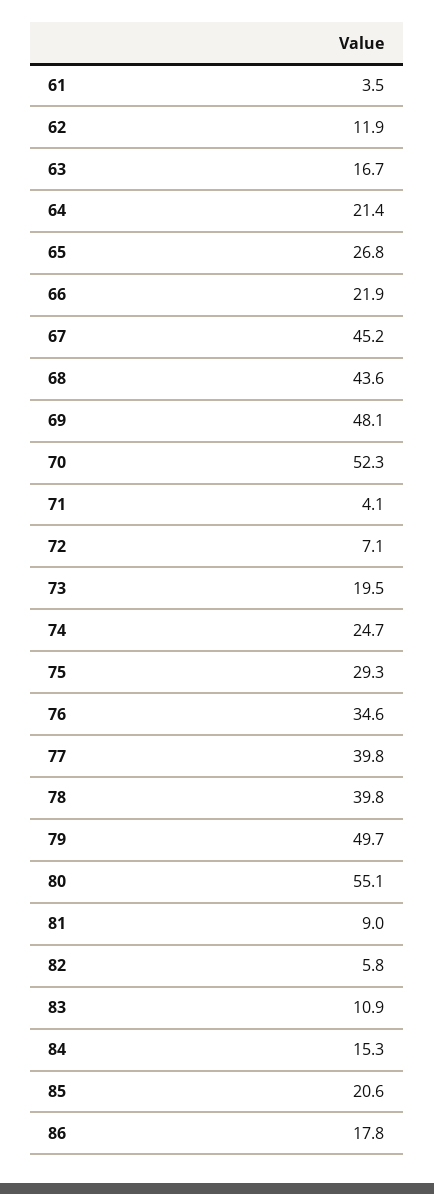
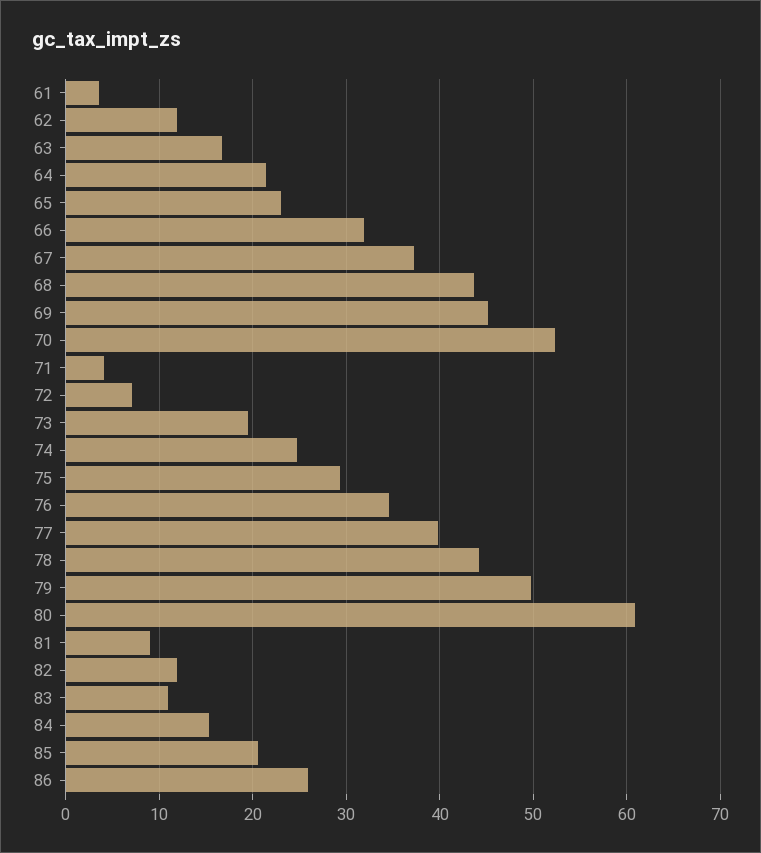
  {
    "61": 3.5,
    "62": 11.9,
    "63": 16.7,
    "64": 21.4,
-   "65": 26.8,
+   "65": 23,
-   "66": 21.9,
+   "66": 32,
-   "67": 45.2,
+   "67": 37,
    "68": 43.6,
-   "69": 48.1,
+   "69": 45,
    "70": 52.3,
    "71": 4.1,
    "72": 7.1,
    "73": 19.5,
    "74": 24.7,
    "75": 29.3,
    "76": 34.6,
    "77": 39.8,
-   "78": 39.8,
+   "78": 44,
    "79": 49.7,
-   "80": 55.1,
+   "80": 61,
    "81": 9,
-   "82": 5.8,
+   "82": 12,
    "83": 10.9,
    "84": 15.3,
    "85": 20.6,
-   "86": 17.8
+   "86": 26
  }

